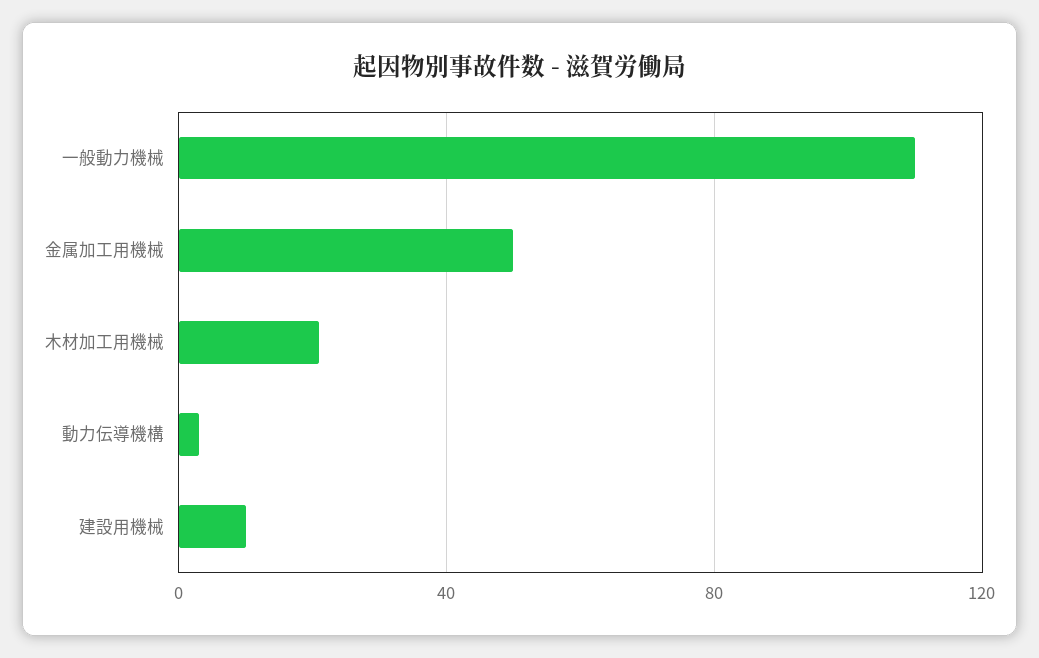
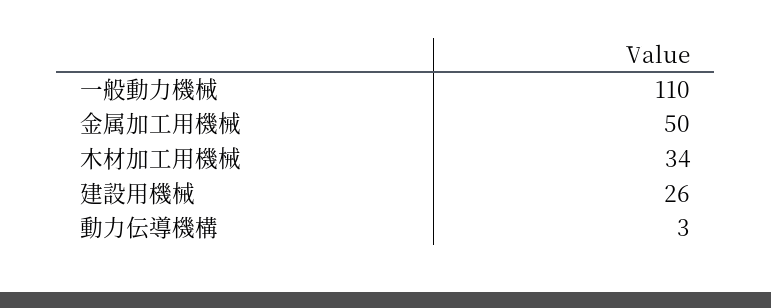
  {
    "一般動力機械": 110,
    "金属加工用機械": 50,
-   "木材加工用機械": 20,
+   "木材加工用機械": 34,
    "動力伝導機構": 3,
-   "建設用機械": 10
+   "建設用機械": 26
  }

